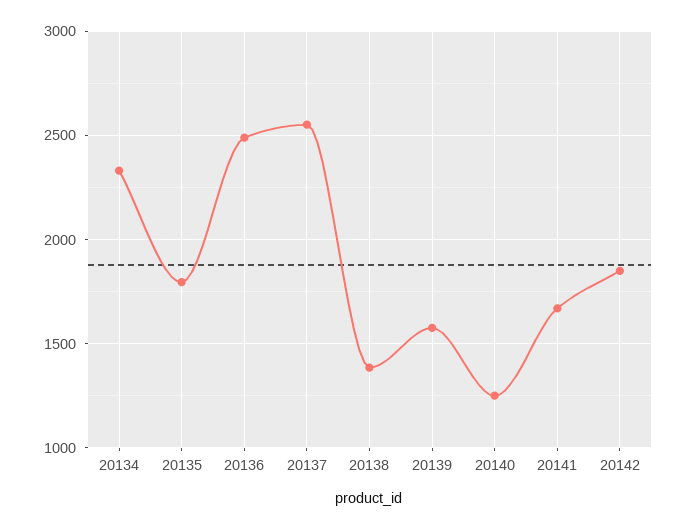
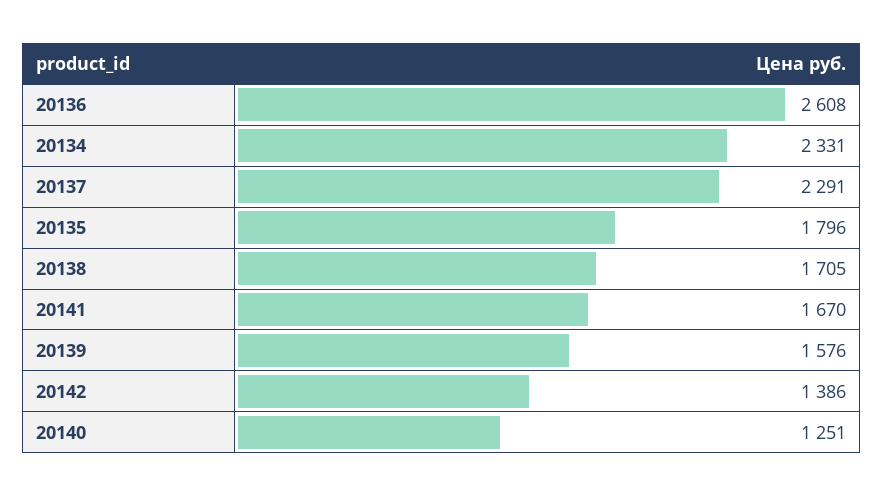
  {
    "20134": 2331,
    "20135": 1796,
-   "20136": 2500,
+   "20136": 2608,
-   "20137": 2550,
+   "20137": 2291,
-   "20138": 1400,
+   "20138": 1705,
    "20139": 1576,
    "20140": 1251,
    "20141": 1670,
-   "20142": 1850
+   "20142": 1386
  }

